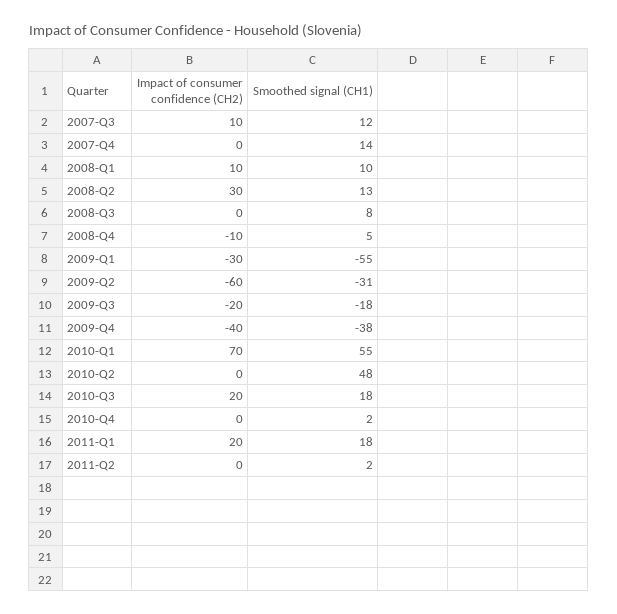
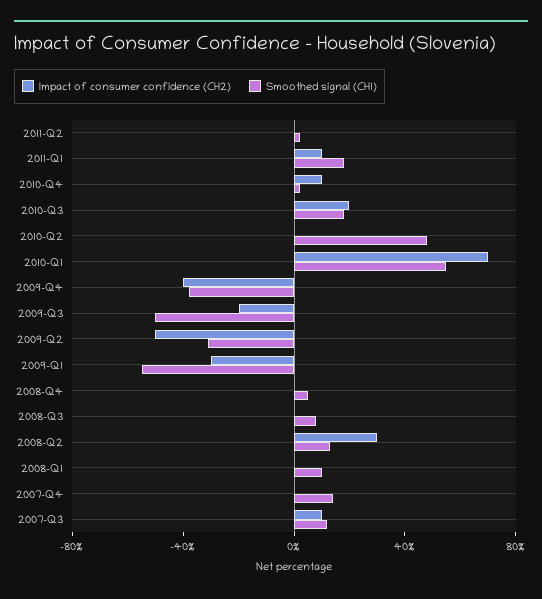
  {
    "Impact of consumer confidence (CH2)": {
      "2007-Q3": 10,
      "2007-Q4": 0,
-     "2008-Q1": 10,
+     "2008-Q1": 0,
      "2008-Q2": 30,
      "2008-Q3": 0,
-     "2008-Q4": -10,
+     "2008-Q4": 0,
      "2009-Q1": -30,
-     "2009-Q2": -60,
+     "2009-Q2": -50,
      "2009-Q3": -20,
      "2009-Q4": -40,
      "2010-Q1": 70,
      "2010-Q2": 0,
      "2010-Q3": 20,
-     "2010-Q4": 0,
+     "2010-Q4": 10,
-     "2011-Q1": 20,
+     "2011-Q1": 10,
      "2011-Q2": 0
    },
    "Smoothed signal (CH1)": {
      "2007-Q3": 12,
      "2007-Q4": 14,
      "2008-Q1": 10,
      "2008-Q2": 13,
      "2008-Q3": 8,
      "2008-Q4": 5,
      "2009-Q1": -55,
      "2009-Q2": -31,
-     "2009-Q3": -18,
+     "2009-Q3": -50,
      "2009-Q4": -38,
      "2010-Q1": 55,
      "2010-Q2": 48,
      "2010-Q3": 18,
      "2010-Q4": 2,
      "2011-Q1": 18,
      "2011-Q2": 2
    }
  }

